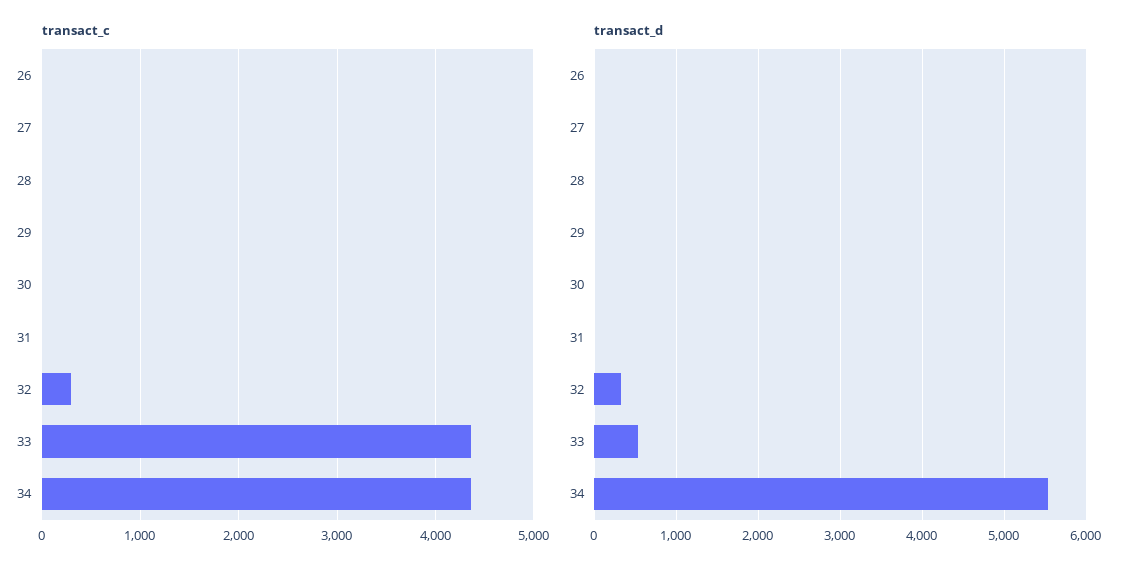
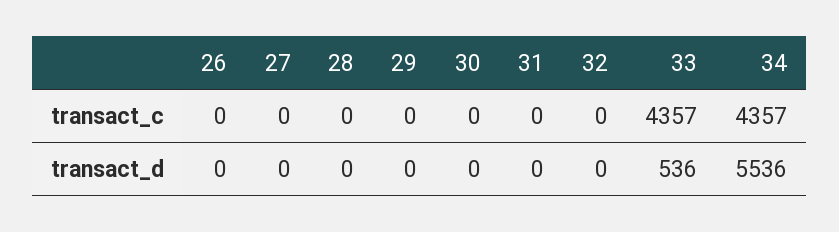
  {
    "transact_c": {
      "26": 0,
      "27": 0,
      "28": 0,
      "29": 0,
      "30": 0,
      "31": 0,
-     "32": 300,
+     "32": 0,
      "33": 4357,
      "34": 4357
    },
    "transact_d": {
      "26": 0,
      "27": 0,
      "28": 0,
      "29": 0,
      "30": 0,
      "31": 0,
-     "32": 300,
+     "32": 0,
      "33": 536,
      "34": 5536
    }
  }

